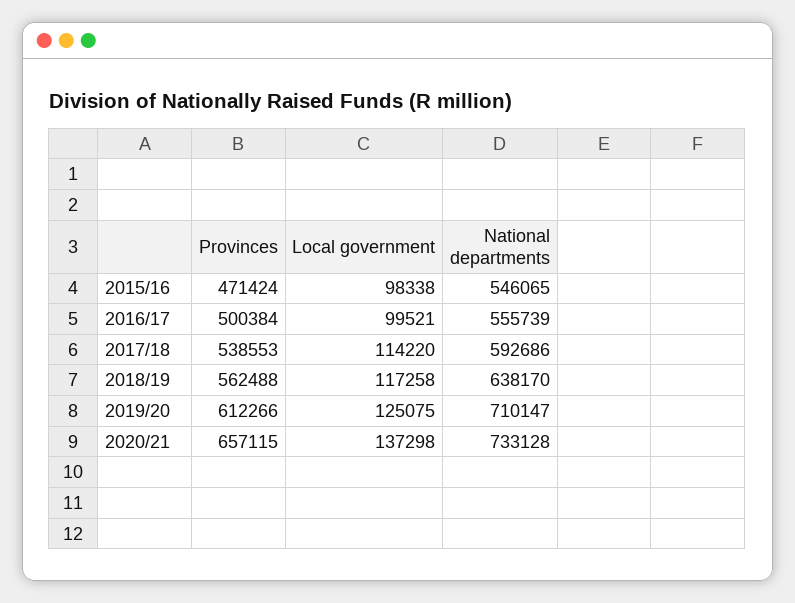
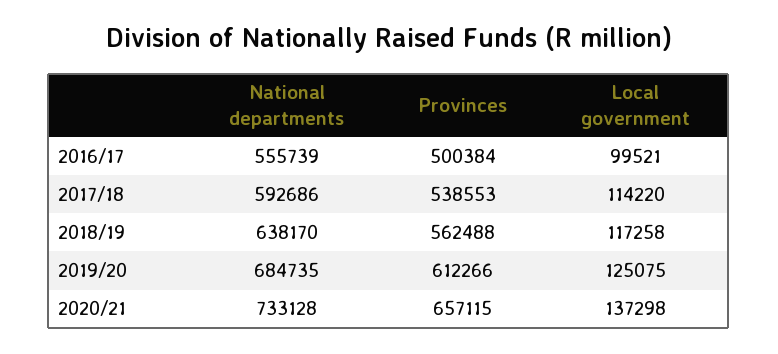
  {
    "Provinces": {
-     "2015/16": 471424,
      "2016/17": 500384,
      "2017/18": 538553,
      "2018/19": 562488,
      "2019/20": 612266,
      "2020/21": 657115
    },
    "Local government": {
-     "2015/16": 98338,
      "2016/17": 99521,
      "2017/18": 114220,
      "2018/19": 117258,
      "2019/20": 125075,
      "2020/21": 137298
    },
    "National departments": {
-     "2015/16": 546065,
      "2016/17": 555739,
      "2017/18": 592686,
      "2018/19": 638170,
-     "2019/20": 710147,
+     "2019/20": 684735,
      "2020/21": 733128
    }
  }

